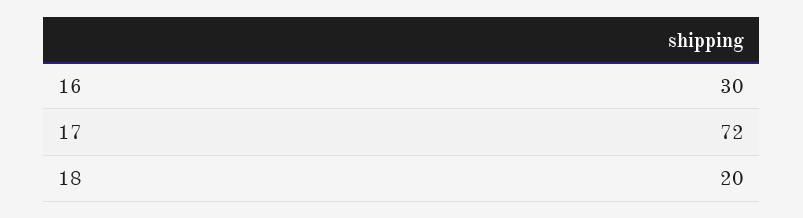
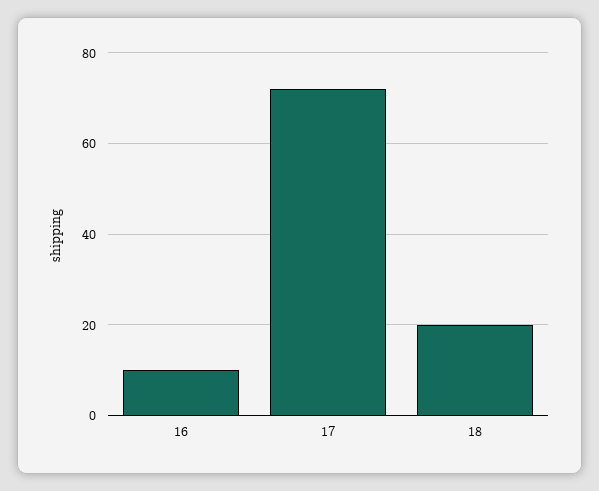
  {
-   "16": 30,
+   "16": 10,
    "17": 72,
    "18": 20
  }

